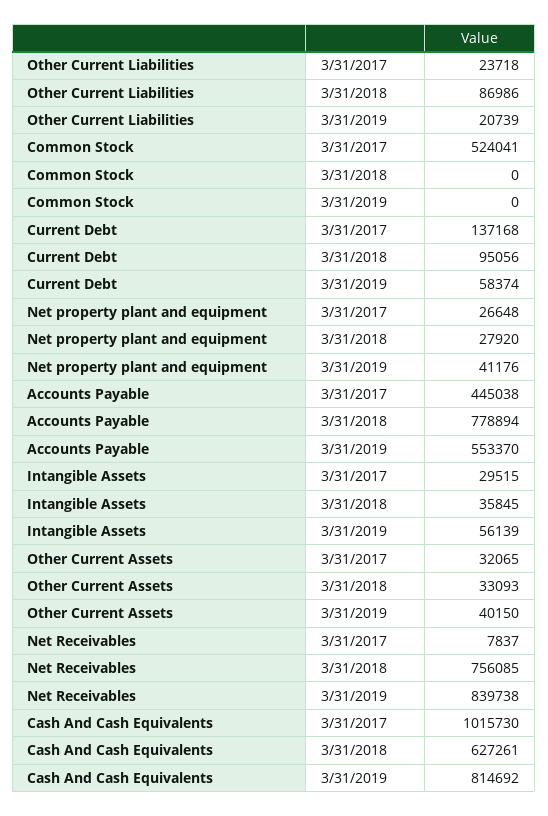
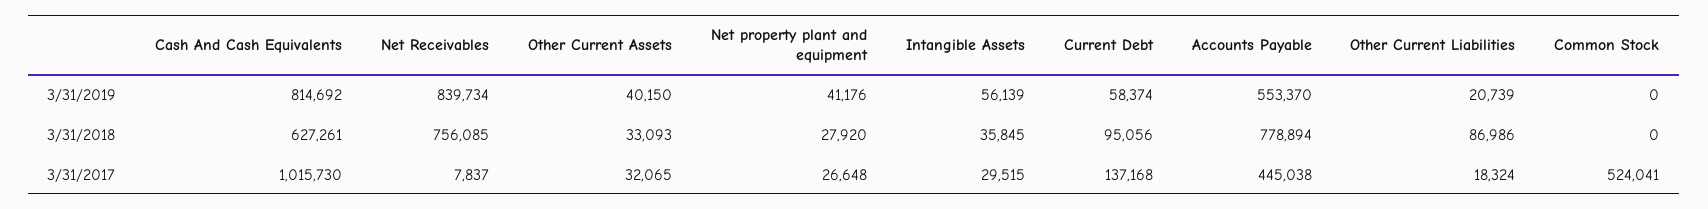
  {
    "Other Current Liabilities": {
-     "3/31/2017": 23718,
+     "3/31/2017": 18324,
      "3/31/2018": 86986,
      "3/31/2019": 20739
    },
    "Common Stock": {
      "3/31/2017": 524041,
      "3/31/2018": 0,
      "3/31/2019": 0
    },
    "Current Debt": {
      "3/31/2017": 137168,
      "3/31/2018": 95056,
      "3/31/2019": 58374
    },
    "Net property plant and equipment": {
      "3/31/2017": 26648,
      "3/31/2018": 27920,
      "3/31/2019": 41176
    },
    "Accounts Payable": {
      "3/31/2017": 445038,
      "3/31/2018": 778894,
      "3/31/2019": 553370
    },
    "Intangible Assets": {
      "3/31/2017": 29515,
      "3/31/2018": 35845,
      "3/31/2019": 56139
    },
    "Other Current Assets": {
      "3/31/2017": 32065,
      "3/31/2018": 33093,
      "3/31/2019": 40150
    },
    "Net Receivables": {
      "3/31/2017": 7837,
      "3/31/2018": 756085,
-     "3/31/2019": 839738
+     "3/31/2019": 839734
    },
    "Cash And Cash Equivalents": {
      "3/31/2017": 1015730,
      "3/31/2018": 627261,
      "3/31/2019": 814692
    }
  }

